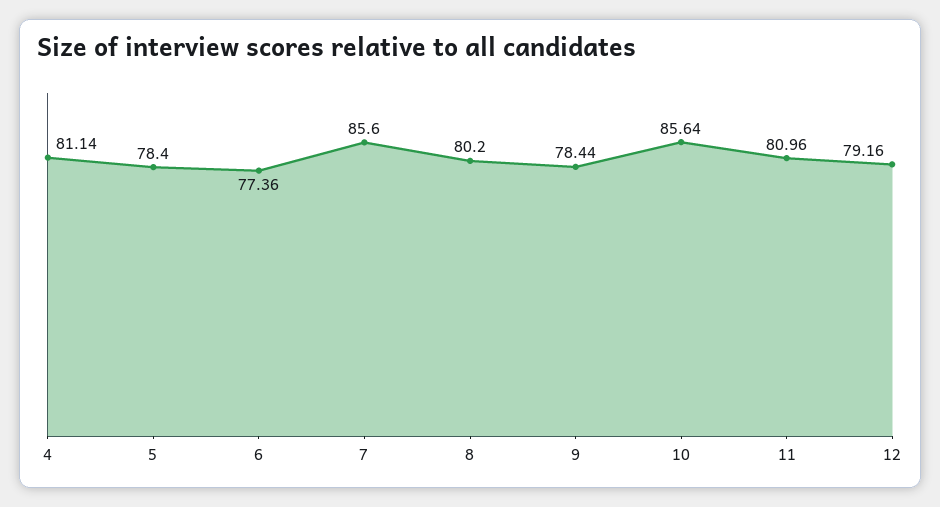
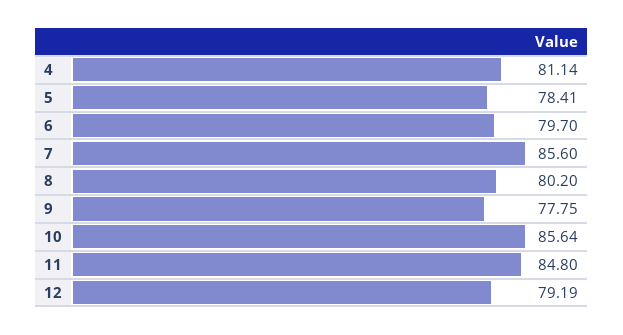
  {
    "4": 81.14,
-   "5": 78.4,
+   "5": 78.41,
-   "6": 77.36,
+   "6": 79.7,
    "7": 85.6,
    "8": 80.2,
-   "9": 78.44,
+   "9": 77.75,
    "10": 85.64,
-   "11": 80.96,
+   "11": 84.8,
-   "12": 79.16
+   "12": 79.19
  }

